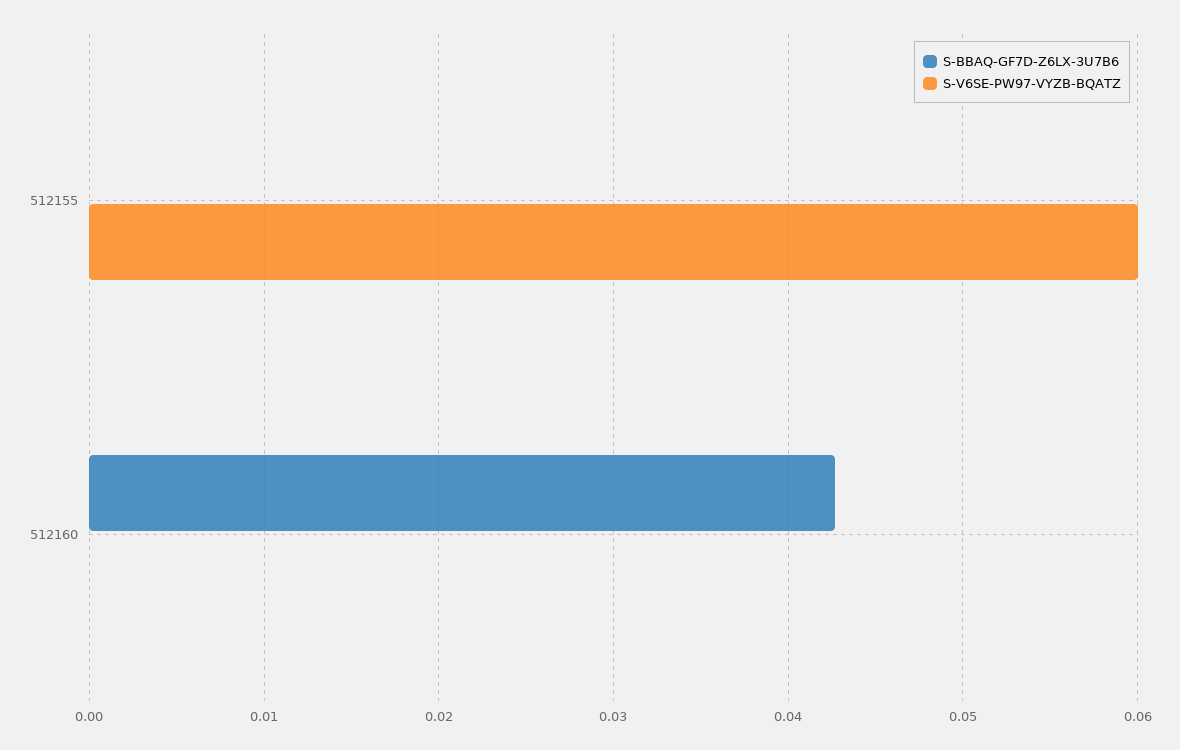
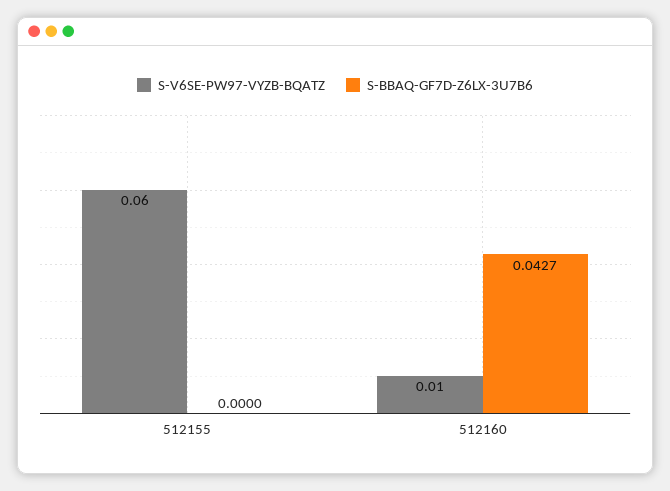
  {
    "S-BBAQ-GF7D-Z6LX-3U7B6": {
      "512155": 0,
      "512160": 0.0427
    },
    "S-V6SE-PW97-VYZB-BQATZ": {
      "512155": 0.06,
-     "512160": 0
+     "512160": 0.01
    }
  }

